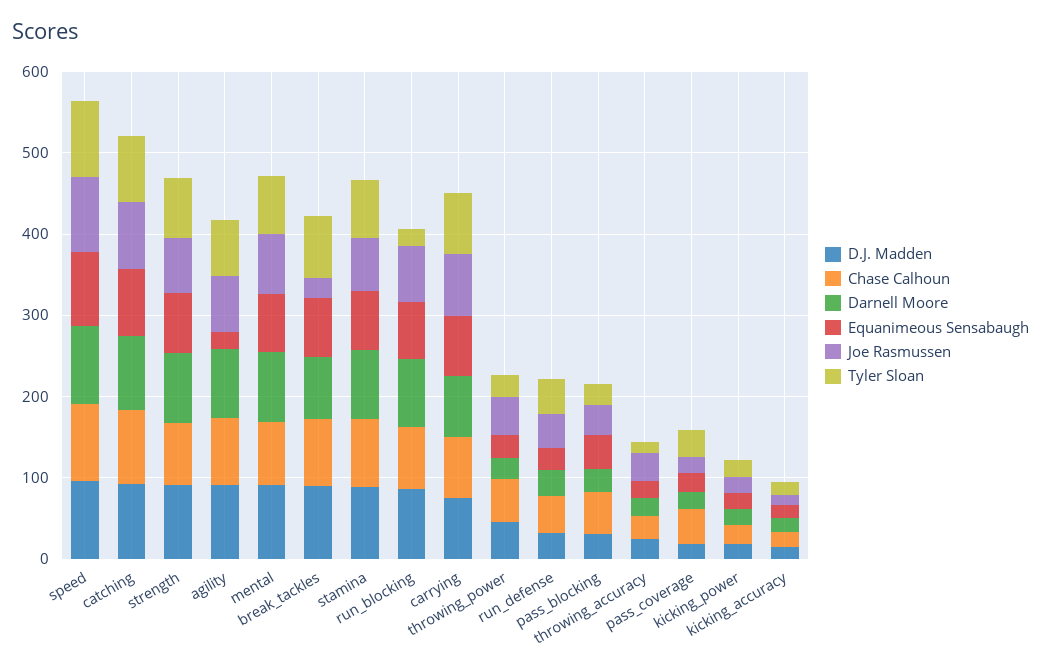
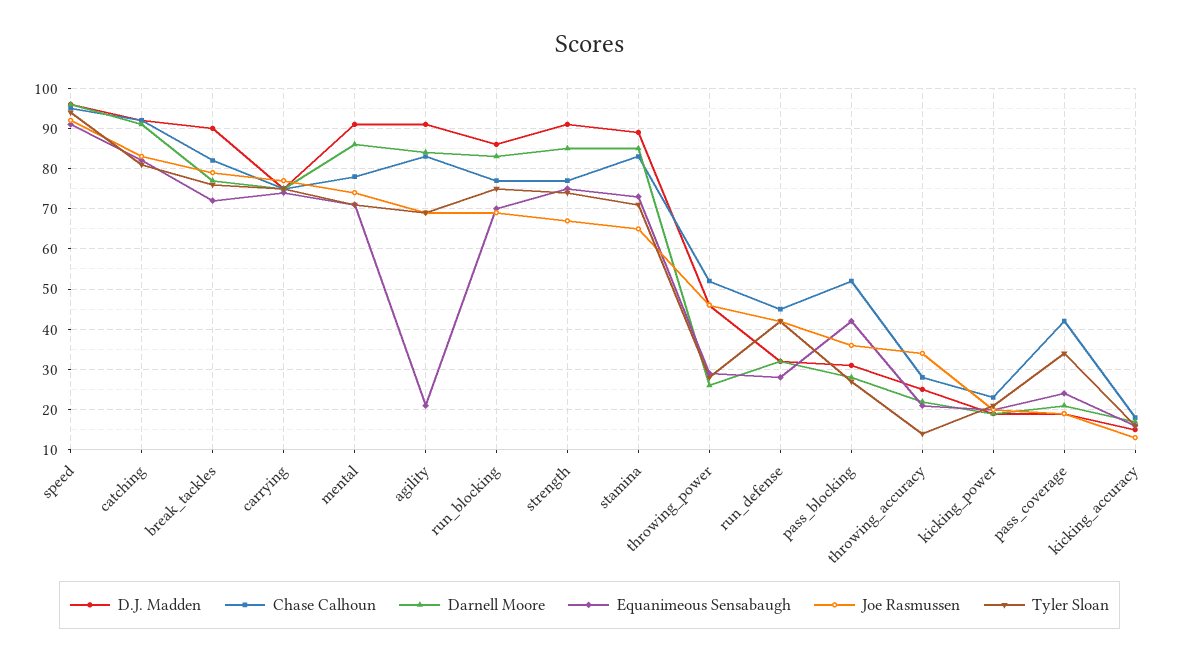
  {
    "D.J. Madden": {
      "speed": 95,
      "catching": 90,
      "strength": 90,
      "agility": 90,
      "mental": 90,
      "break_tackles": 90,
      "stamina": 90,
      "run_blocking": 85,
      "carrying": 75,
      "throwing_power": 45,
      "run_defense": 30,
      "pass_blocking": 30,
      "throwing_accuracy": 25,
      "pass_coverage": 20,
      "kicking_power": 20,
      "kicking_accuracy": 15
    },
    "Chase Calhoun": {
      "speed": 95,
      "catching": 90,
      "strength": 75,
      "agility": 85,
      "mental": 80,
      "break_tackles": 80,
      "stamina": 85,
      "run_blocking": 75,
      "carrying": 75,
      "throwing_power": 50,
      "run_defense": 45,
      "pass_blocking": 50,
      "throwing_accuracy": 30,
      "pass_coverage": 40,
      "kicking_power": 25,
      "kicking_accuracy": 20
    },
    "Darnell Moore": {
      "speed": 95,
      "catching": 90,
      "strength": 85,
      "agility": 85,
      "mental": 85,
      "break_tackles": 75,
      "stamina": 85,
      "run_blocking": 85,
      "carrying": 75,
      "throwing_power": 25,
      "run_defense": 30,
      "pass_blocking": 30,
      "throwing_accuracy": 20,
      "pass_coverage": 20,
      "kicking_power": 20,
      "kicking_accuracy": 15
    },
    "Equanimeous Sensabaugh": {
      "speed": 90,
      "catching": 80,
      "strength": 75,
      "agility": 20,
      "mental": 70,
      "break_tackles": 70,
      "stamina": 75,
      "run_blocking": 70,
      "carrying": 75,
      "throwing_power": 30,
      "run_defense": 30,
      "pass_blocking": 40,
      "throwing_accuracy": 20,
      "pass_coverage": 25,
      "kicking_power": 20,
      "kicking_accuracy": 15
    },
    "Joe Rasmussen": {
      "speed": 90,
      "catching": 85,
      "strength": 65,
      "agility": 70,
      "mental": 75,
-     "break_tackles": 20,
+     "break_tackles": 80,
      "stamina": 65,
      "run_blocking": 70,
      "carrying": 75,
      "throwing_power": 45,
      "run_defense": 40,
      "pass_blocking": 35,
      "throwing_accuracy": 35,
      "pass_coverage": 20,
      "kicking_power": 20,
      "kicking_accuracy": 15
    },
    "Tyler Sloan": {
      "speed": 95,
      "catching": 80,
      "strength": 75,
      "agility": 70,
      "mental": 70,
      "break_tackles": 75,
      "stamina": 70,
-     "run_blocking": 20,
+     "run_blocking": 75,
      "carrying": 75,
      "throwing_power": 30,
      "run_defense": 40,
      "pass_blocking": 25,
      "throwing_accuracy": 15,
      "pass_coverage": 35,
      "kicking_power": 20,
      "kicking_accuracy": 15
    }
  }

